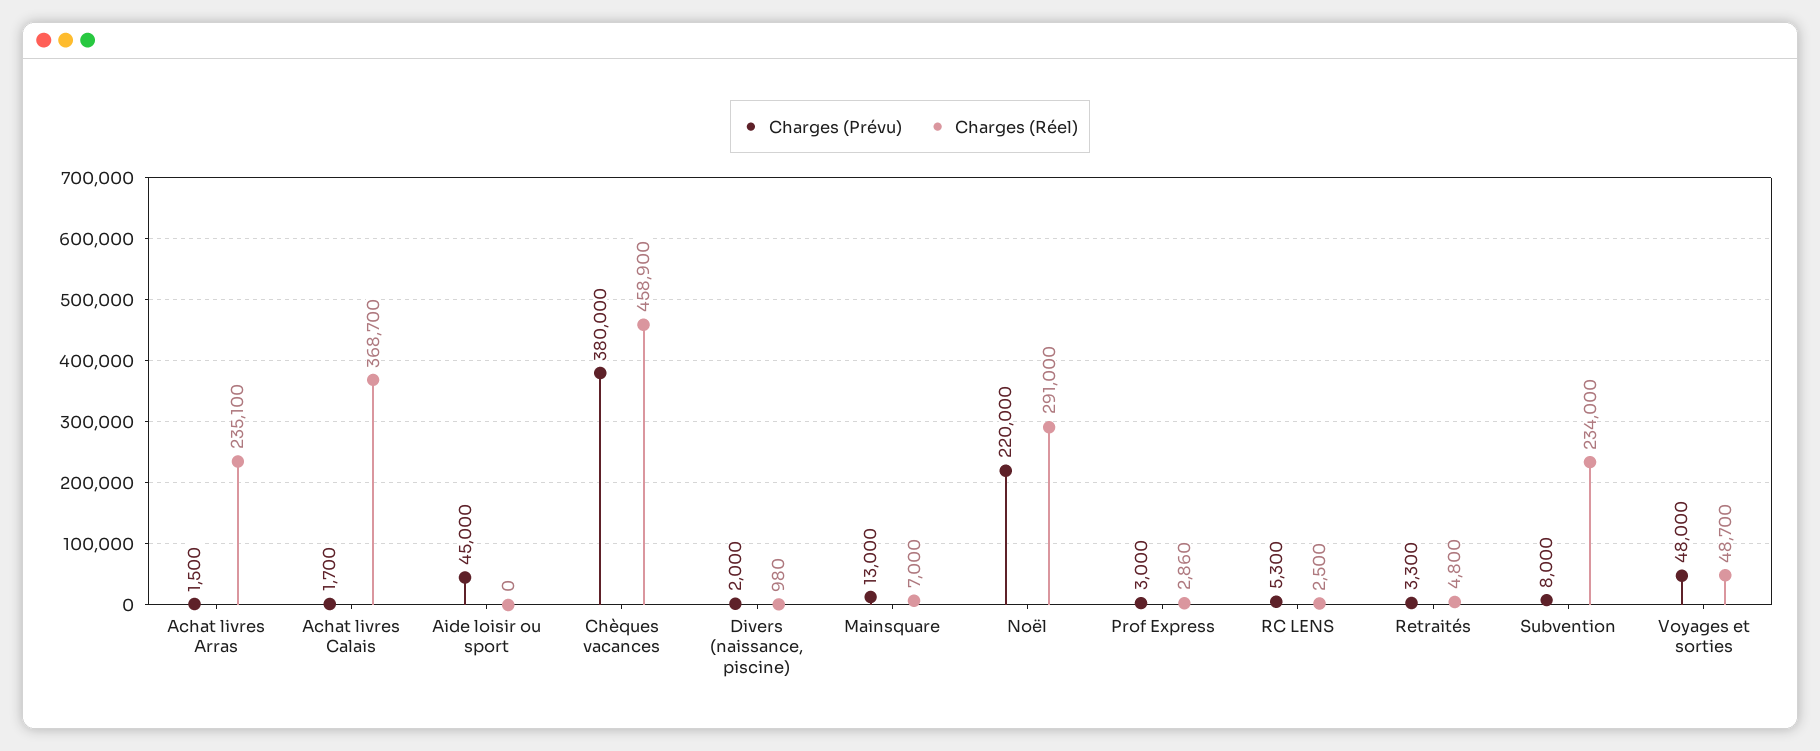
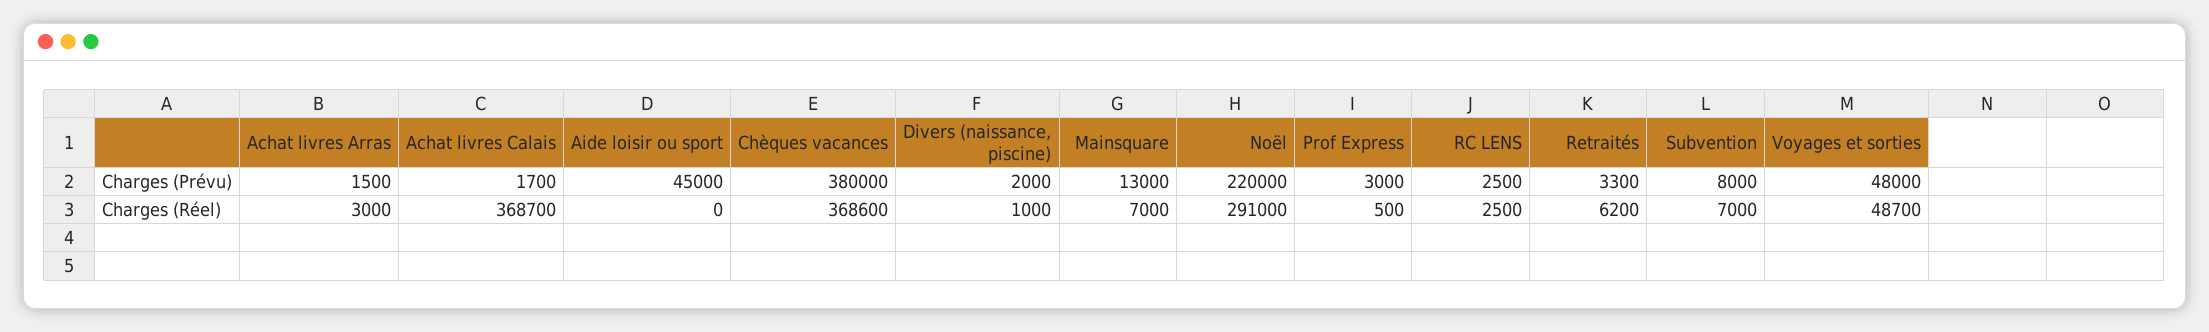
  {
    "Charges (Prévu)": {
      "Achat livres Arras": 1500,
      "Achat livres Calais": 1700,
      "Aide loisir ou sport": 45000,
      "Chèques vacances": 380000,
      "Divers (naissance, piscine)": 2000,
      "Mainsquare": 13000,
      "Noël": 220000,
      "Prof Express": 3000,
-     "RC LENS": 5300,
+     "RC LENS": 2500,
      "Retraités": 3300,
      "Subvention": 8000,
      "Voyages et sorties": 48000
    },
    "Charges (Réel)": {
-     "Achat livres Arras": 235100,
+     "Achat livres Arras": 3000,
      "Achat livres Calais": 368700,
      "Aide loisir ou sport": 0,
-     "Chèques vacances": 458900,
+     "Chèques vacances": 368600,
-     "Divers (naissance, piscine)": 980,
+     "Divers (naissance, piscine)": 1000,
      "Mainsquare": 7000,
      "Noël": 291000,
-     "Prof Express": 2860,
+     "Prof Express": 500,
      "RC LENS": 2500,
-     "Retraités": 4800,
+     "Retraités": 6200,
-     "Subvention": 234000,
+     "Subvention": 7000,
      "Voyages et sorties": 48700
    }
  }

